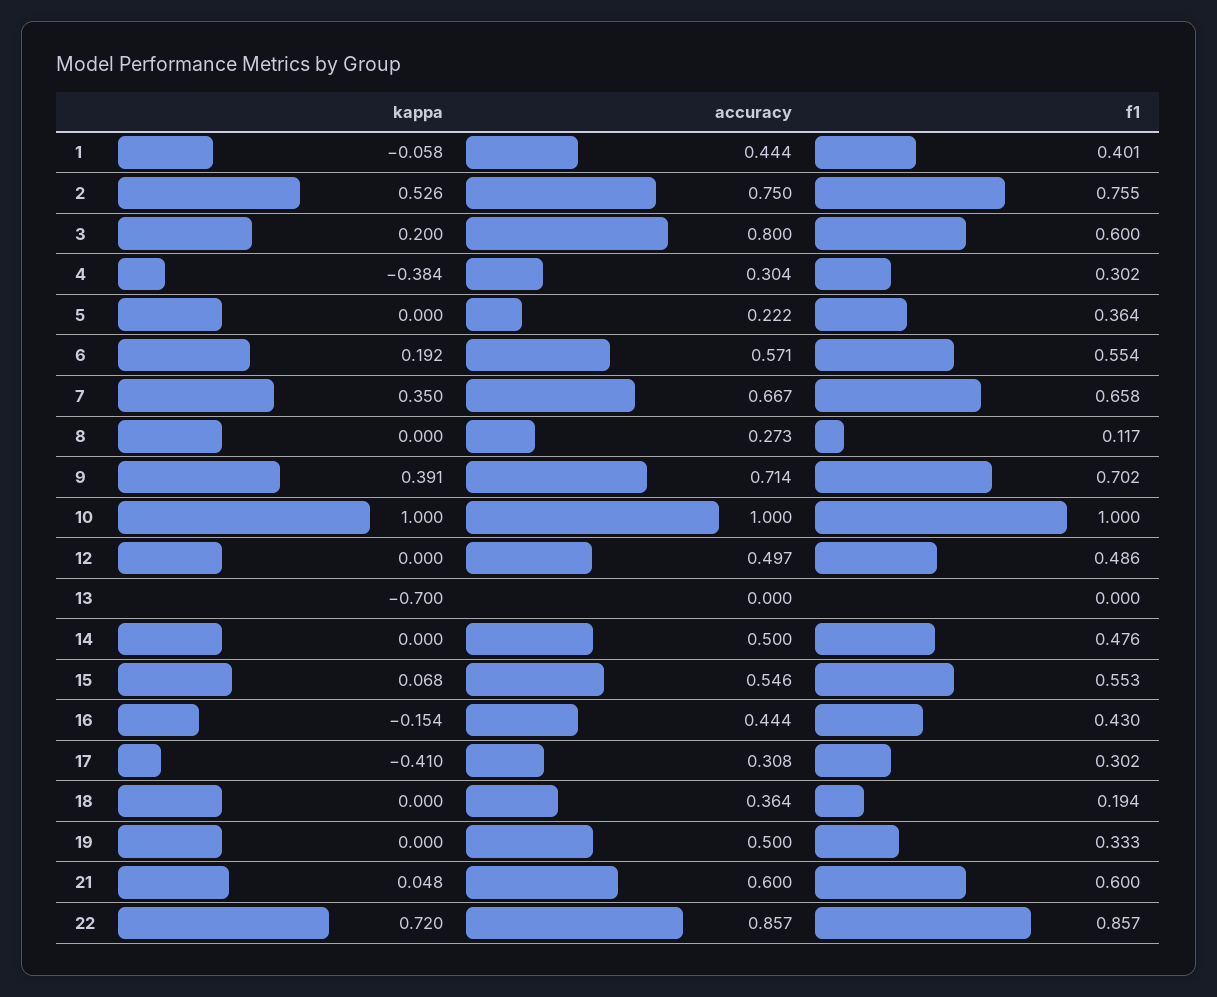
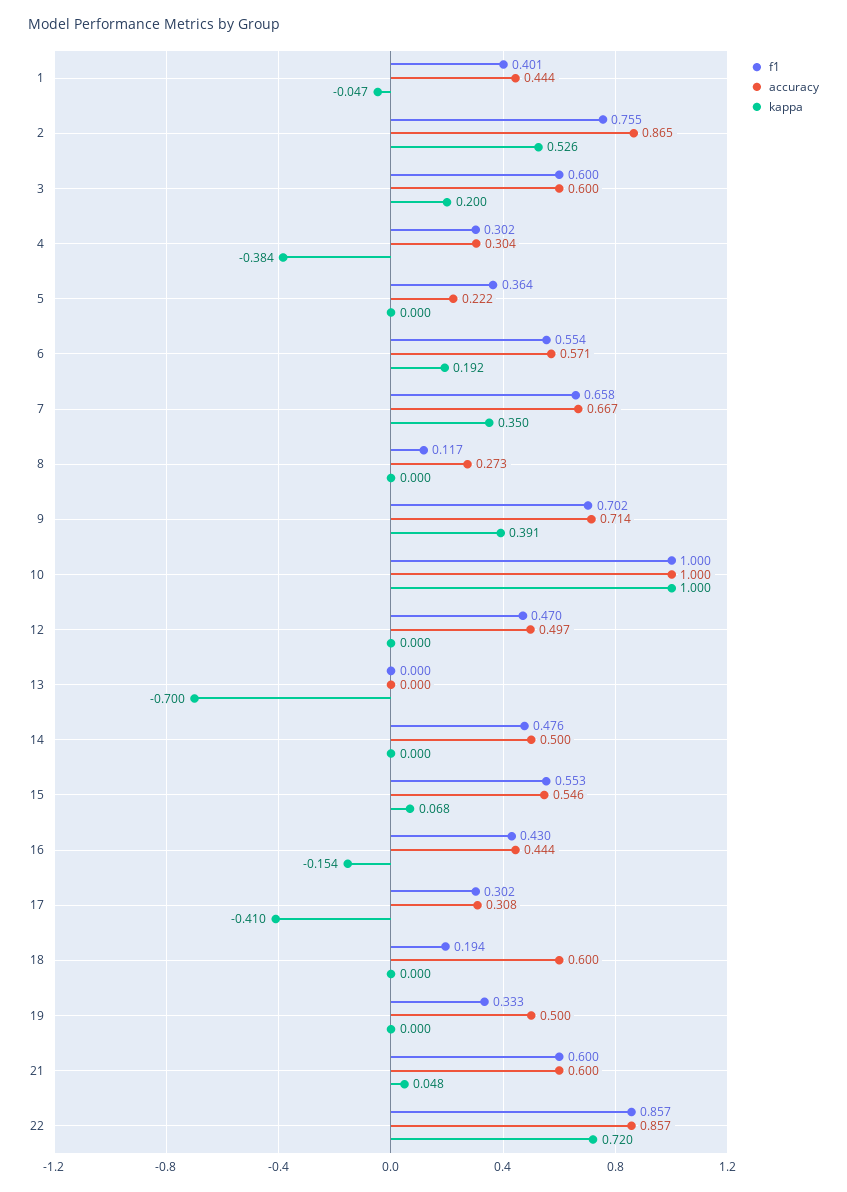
  {
    "kappa": {
-     "1": -0.058,
+     "1": -0.047,
      "2": 0.526,
      "3": 0.2,
      "4": -0.384,
      "5": 0,
      "6": 0.192,
      "7": 0.35,
      "8": 0,
      "9": 0.391,
      "10": 1,
      "12": 0,
      "13": -0.7,
      "14": 0,
      "15": 0.068,
      "16": -0.154,
      "17": -0.41,
      "18": 0,
      "19": 0,
      "21": 0.048,
      "22": 0.72
    },
    "accuracy": {
      "1": 0.444,
-     "2": 0.75,
+     "2": 0.865,
-     "3": 0.8,
+     "3": 0.6,
      "4": 0.304,
      "5": 0.222,
      "6": 0.571,
      "7": 0.667,
      "8": 0.273,
      "9": 0.714,
      "10": 1,
      "12": 0.497,
      "13": 0,
      "14": 0.5,
      "15": 0.546,
      "16": 0.444,
      "17": 0.308,
-     "18": 0.364,
+     "18": 0.6,
      "19": 0.5,
      "21": 0.6,
      "22": 0.857
    },
    "f1": {
      "1": 0.401,
      "2": 0.755,
      "3": 0.6,
      "4": 0.302,
      "5": 0.364,
      "6": 0.554,
      "7": 0.658,
      "8": 0.117,
      "9": 0.702,
      "10": 1,
-     "12": 0.486,
+     "12": 0.47,
      "13": 0,
      "14": 0.476,
      "15": 0.553,
      "16": 0.43,
      "17": 0.302,
      "18": 0.194,
      "19": 0.333,
      "21": 0.6,
      "22": 0.857
    }
  }

